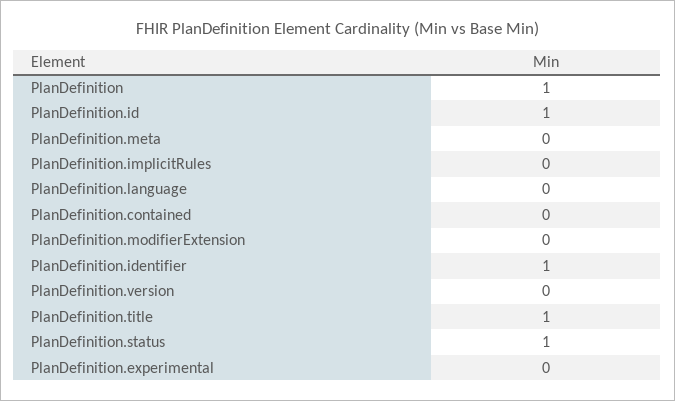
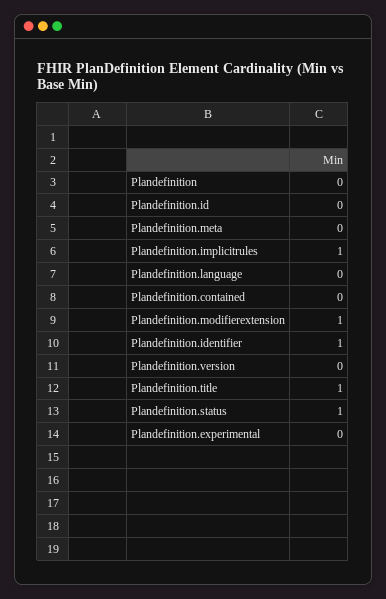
  {
-   "PlanDefinition": 1,
+   "PlanDefinition": 0,
-   "PlanDefinition.id": 1,
+   "PlanDefinition.id": 0,
    "PlanDefinition.meta": 0,
-   "PlanDefinition.implicitRules": 0,
+   "PlanDefinition.implicitRules": 1,
    "PlanDefinition.language": 0,
    "PlanDefinition.contained": 0,
-   "PlanDefinition.modifierExtension": 0,
+   "PlanDefinition.modifierExtension": 1,
    "PlanDefinition.identifier": 1,
    "PlanDefinition.version": 0,
    "PlanDefinition.title": 1,
    "PlanDefinition.status": 1,
    "PlanDefinition.experimental": 0
  }

